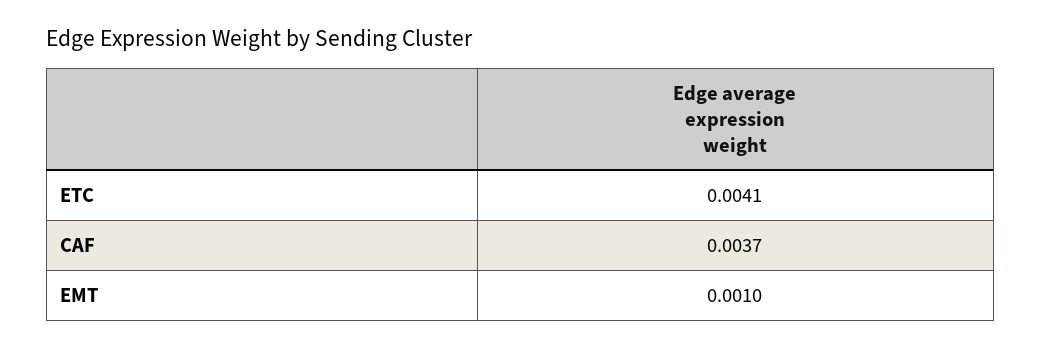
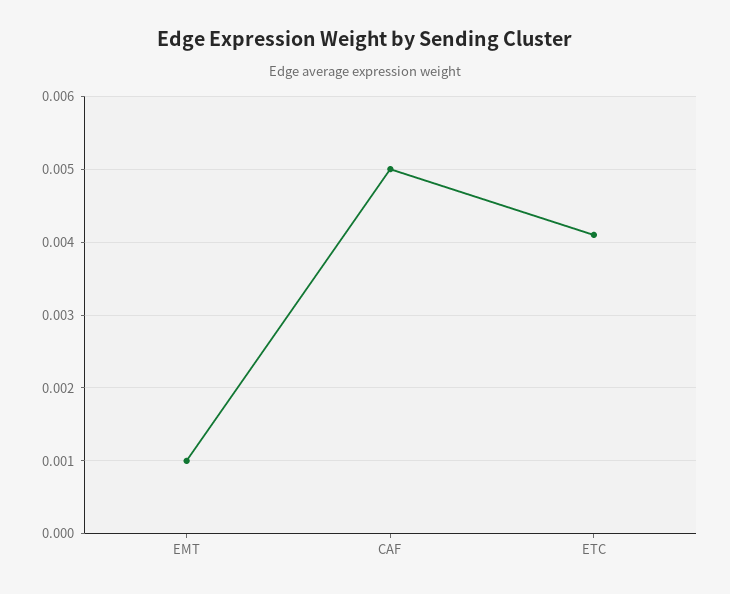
  {
    "ETC": 0.0041,
-   "CAF": 0.0037,
+   "CAF": 0.005,
    "EMT": 0.001
  }

